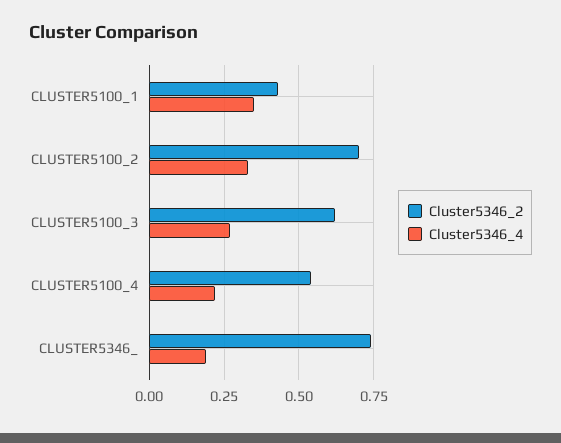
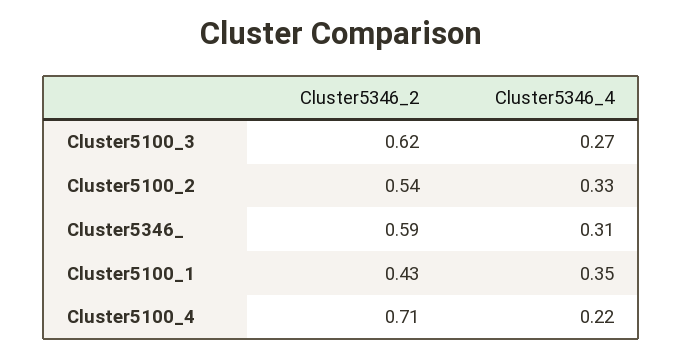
  {
    "Cluster5346_2": {
      "CLUSTER5100_1": 0.43,
-     "CLUSTER5100_2": 0.7,
+     "CLUSTER5100_2": 0.54,
      "CLUSTER5100_3": 0.62,
-     "CLUSTER5100_4": 0.55,
+     "CLUSTER5100_4": 0.71,
-     "CLUSTER5346_": 0.75
+     "CLUSTER5346_": 0.59
    },
    "Cluster5346_4": {
      "CLUSTER5100_1": 0.35,
      "CLUSTER5100_2": 0.33,
      "CLUSTER5100_3": 0.27,
      "CLUSTER5100_4": 0.22,
-     "CLUSTER5346_": 0.2
+     "CLUSTER5346_": 0.31
    }
  }

